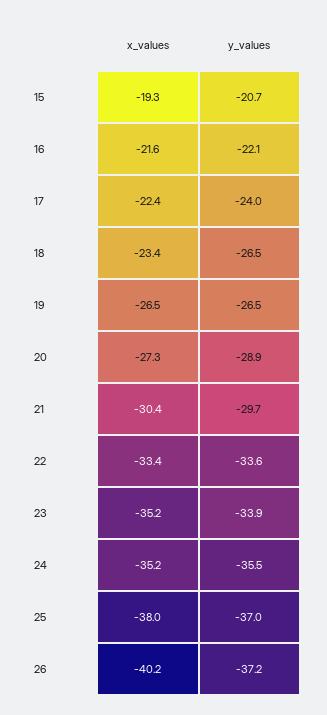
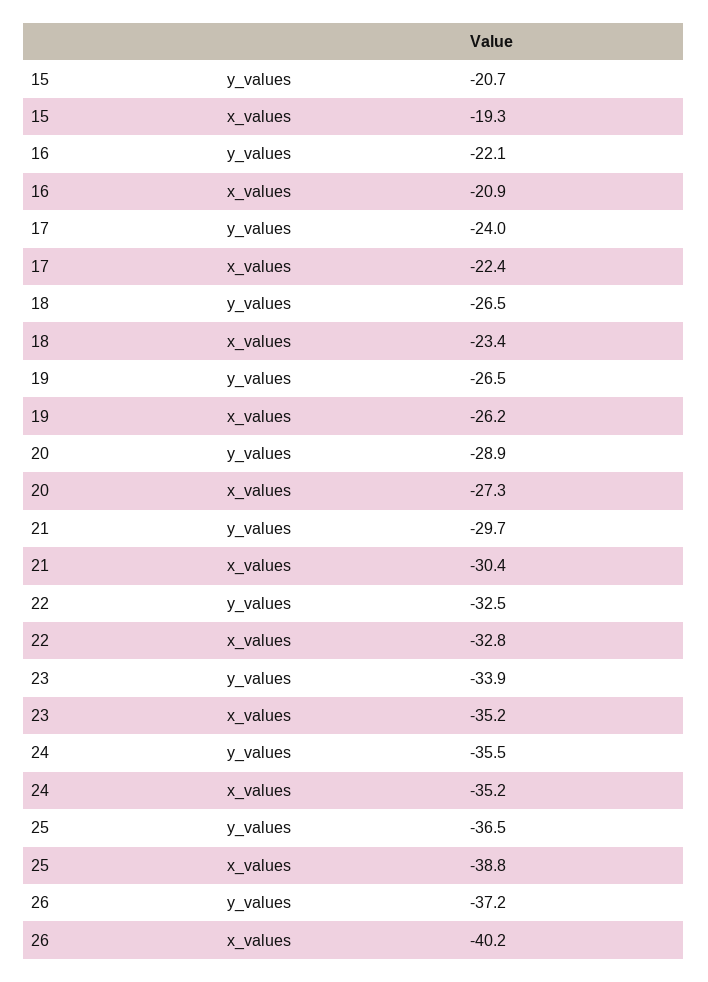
  {
    "x_values": {
      "15": -19.3,
-     "16": -21.6,
+     "16": -20.9,
      "17": -22.4,
      "18": -23.4,
-     "19": -26.5,
+     "19": -26.2,
      "20": -27.3,
      "21": -30.4,
-     "22": -33.4,
+     "22": -32.8,
      "23": -35.2,
      "24": -35.2,
-     "25": -38,
+     "25": -38.8,
      "26": -40.2
    },
    "y_values": {
      "15": -20.7,
      "16": -22.1,
      "17": -24,
      "18": -26.5,
      "19": -26.5,
      "20": -28.9,
      "21": -29.7,
-     "22": -33.6,
+     "22": -32.5,
      "23": -33.9,
      "24": -35.5,
-     "25": -37,
+     "25": -36.5,
      "26": -37.2
    }
  }

